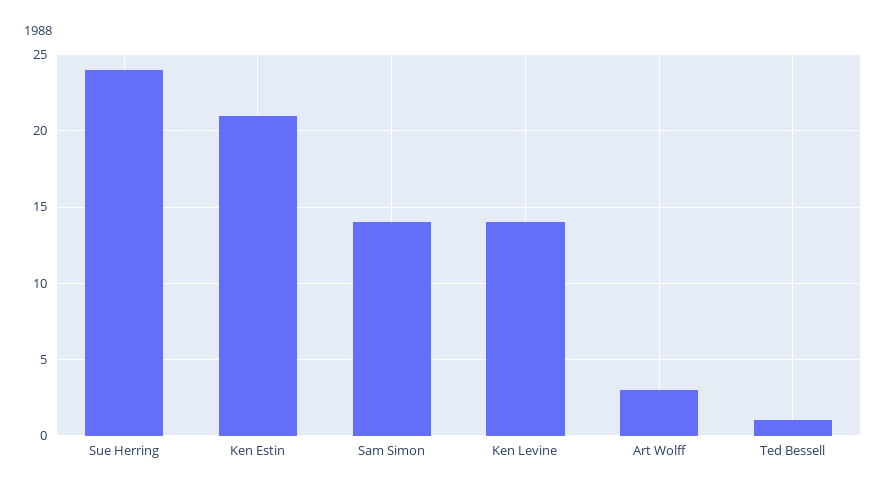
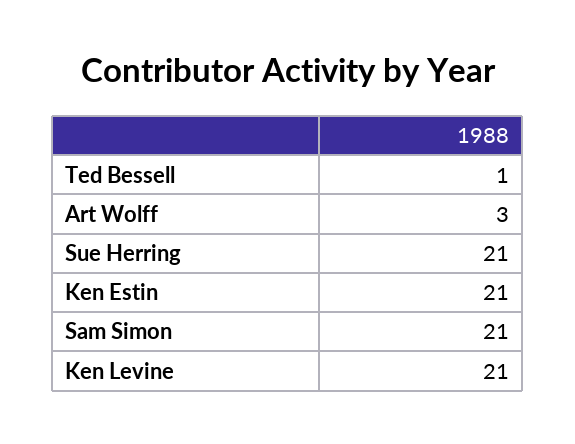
  {
-   "Sue Herring": 24,
+   "Sue Herring": 21,
    "Ken Estin": 21,
-   "Sam Simon": 14,
+   "Sam Simon": 21,
-   "Ken Levine": 14,
+   "Ken Levine": 21,
    "Art Wolff": 3,
    "Ted Bessell": 1
  }

